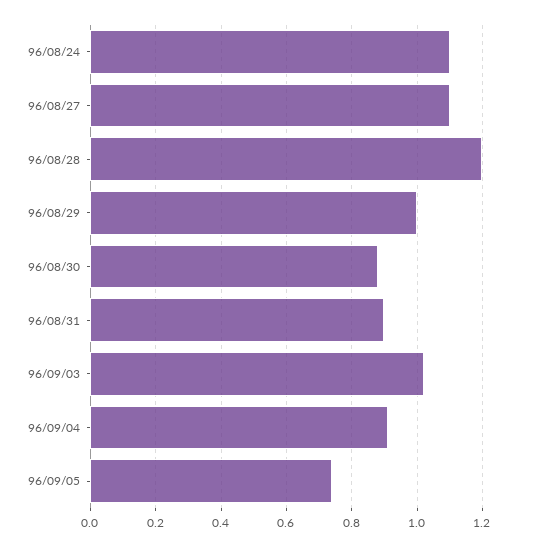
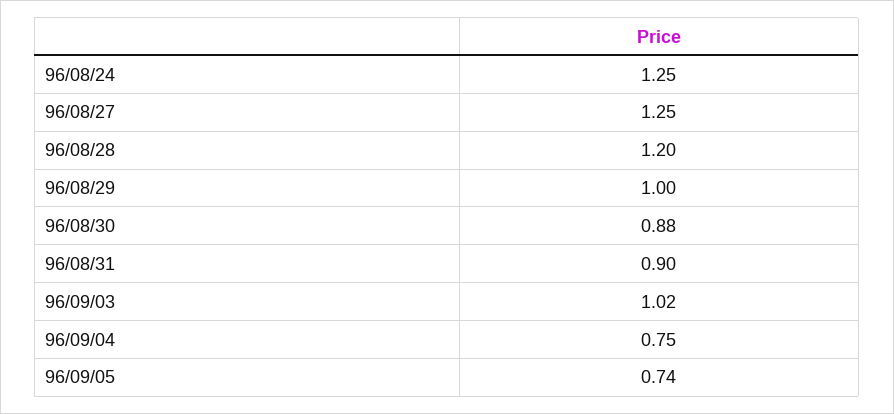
  {
-   "96/08/24": 1.1,
+   "96/08/24": 1.25,
-   "96/08/27": 1.1,
+   "96/08/27": 1.25,
    "96/08/28": 1.2,
    "96/08/29": 1,
    "96/08/30": 0.88,
    "96/08/31": 0.9,
    "96/09/03": 1.02,
-   "96/09/04": 0.9,
+   "96/09/04": 0.75,
    "96/09/05": 0.74
  }

